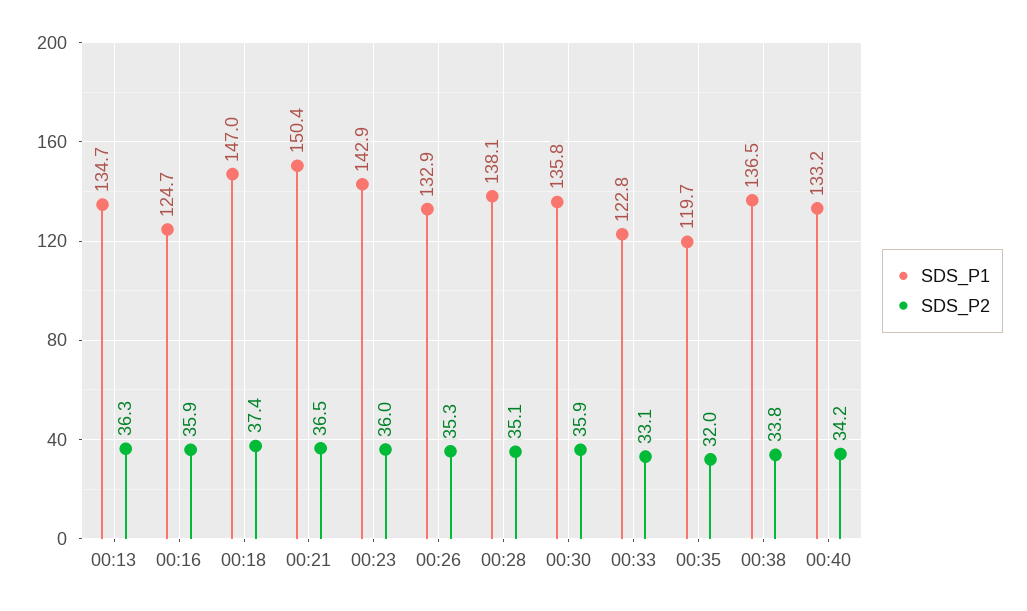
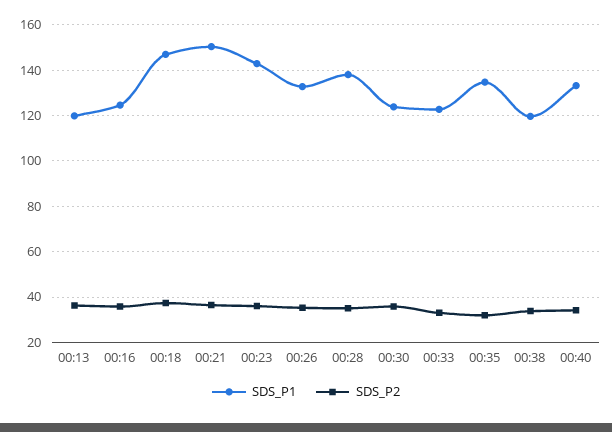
  {
    "SDS_P1": {
-     "00:13": 134.7,
+     "00:13": 120,
      "00:16": 124.7,
      "00:18": 147,
      "00:21": 150.4,
      "00:23": 142.9,
      "00:26": 132.9,
      "00:28": 138.1,
-     "00:30": 135.8,
+     "00:30": 125,
      "00:33": 122.8,
-     "00:35": 119.7,
+     "00:35": 135,
-     "00:38": 136.5,
+     "00:38": 120,
      "00:40": 133.2
    },
    "SDS_P2": {
      "00:13": 36.3,
      "00:16": 35.9,
      "00:18": 37.4,
      "00:21": 36.5,
      "00:23": 36,
      "00:26": 35.3,
      "00:28": 35.1,
      "00:30": 35.9,
      "00:33": 33.1,
      "00:35": 32,
      "00:38": 33.8,
      "00:40": 34.2
    }
  }

